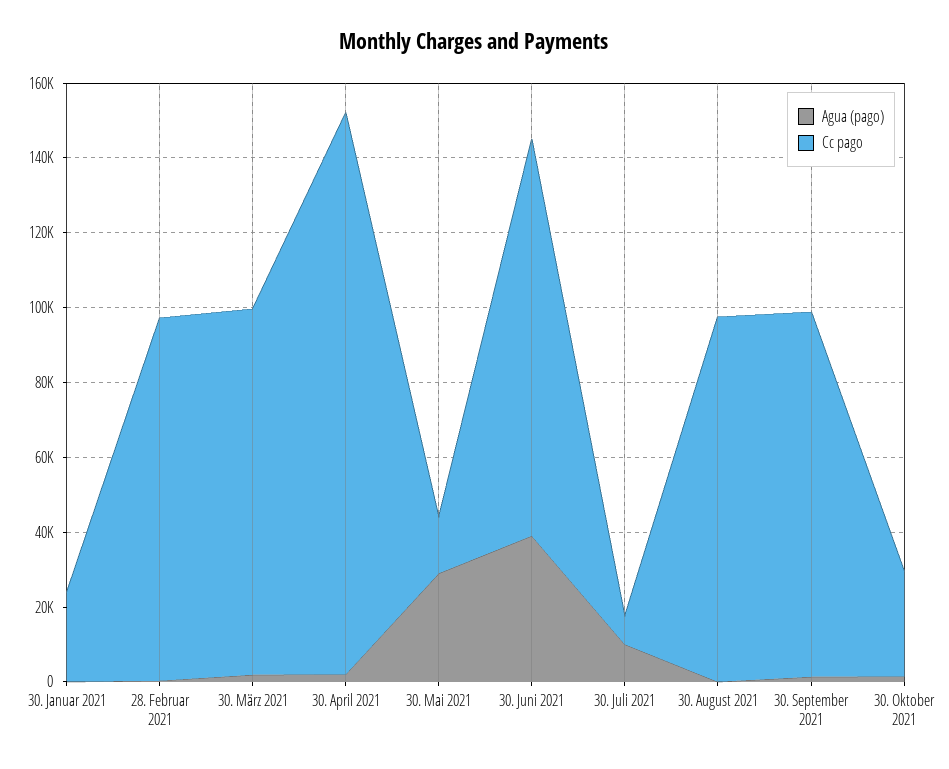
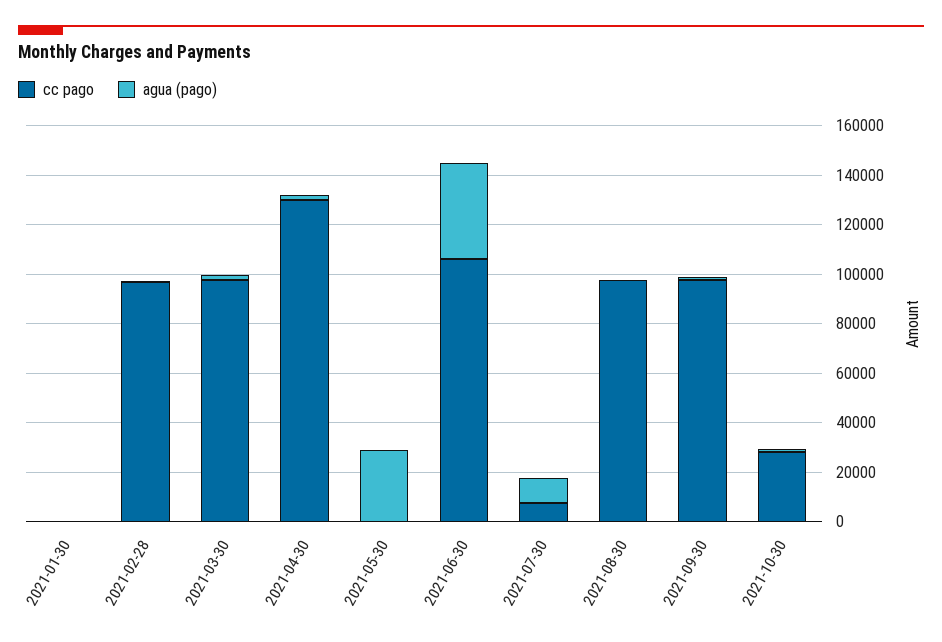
  {
    "Agua (pago)": {
      "30. Januar 2021": 0,
      "28. Februar 2021": 0,
      "30. März 2021": 0,
      "30. April 2021": 0,
      "30. Mai 2021": 30000,
      "30. Juni 2021": 40000,
      "30. Juli 2021": 10000,
      "30. August 2021": 0,
      "30. September 2021": 0,
      "30. Oktober 2021": 0
    },
    "Cc pago": {
-     "30. Januar 2021": 25000,
+     "30. Januar 2021": 0,
      "28. Februar 2021": 95000,
      "30. März 2021": 100000,
-     "30. April 2021": 150000,
+     "30. April 2021": 130000,
-     "30. Mai 2021": 15000,
+     "30. Mai 2021": 0,
      "30. Juni 2021": 105000,
      "30. Juli 2021": 10000,
      "30. August 2021": 100000,
      "30. September 2021": 100000,
      "30. Oktober 2021": 30000
    }
  }

